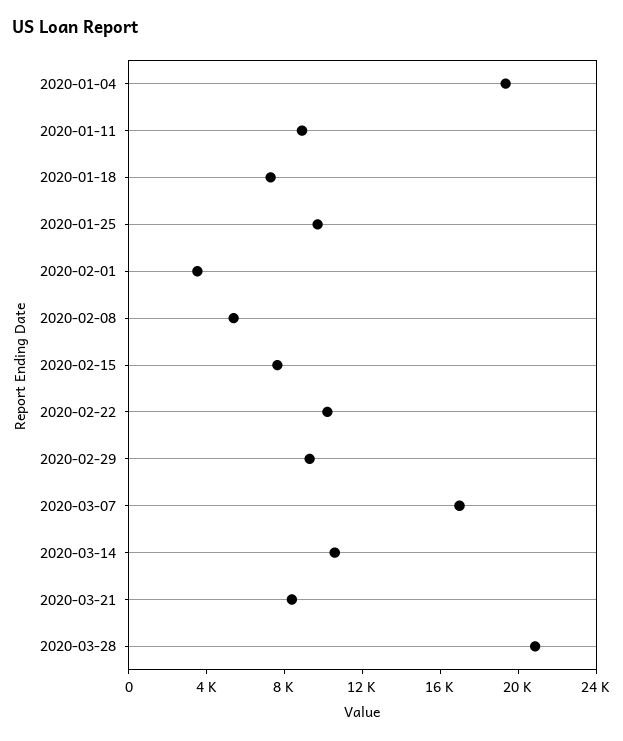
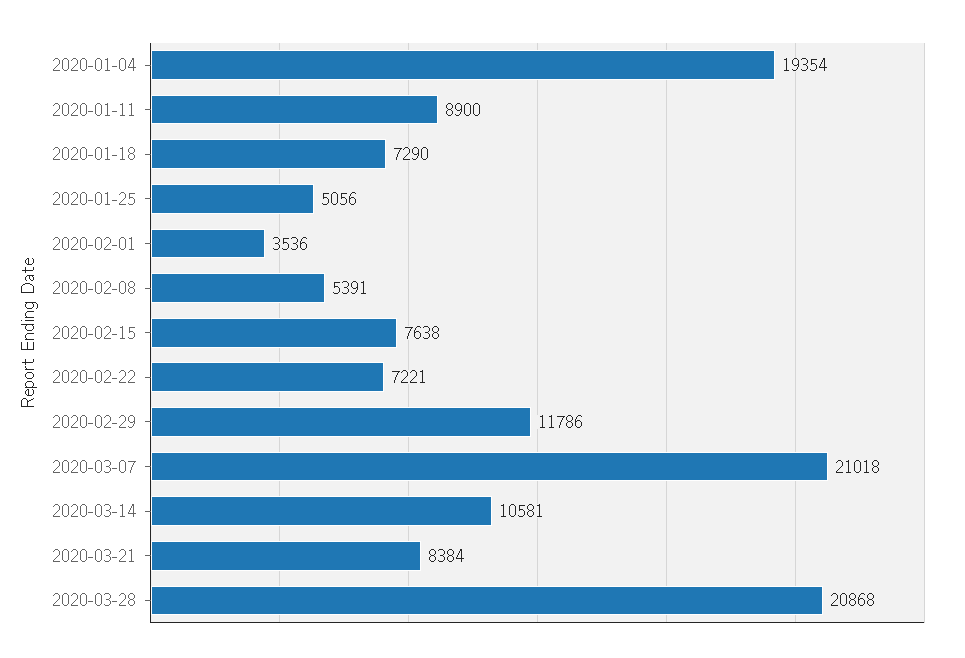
  {
    "2020-01-04": 19354,
    "2020-01-11": 8900,
    "2020-01-18": 7290,
-   "2020-01-25": 10000,
+   "2020-01-25": 5056,
    "2020-02-01": 3536,
    "2020-02-08": 5391,
    "2020-02-15": 7638,
-   "2020-02-22": 10000,
+   "2020-02-22": 7221,
-   "2020-02-29": 9000,
+   "2020-02-29": 11786,
-   "2020-03-07": 17000,
+   "2020-03-07": 21018,
    "2020-03-14": 10581,
    "2020-03-21": 8384,
    "2020-03-28": 20868
  }

